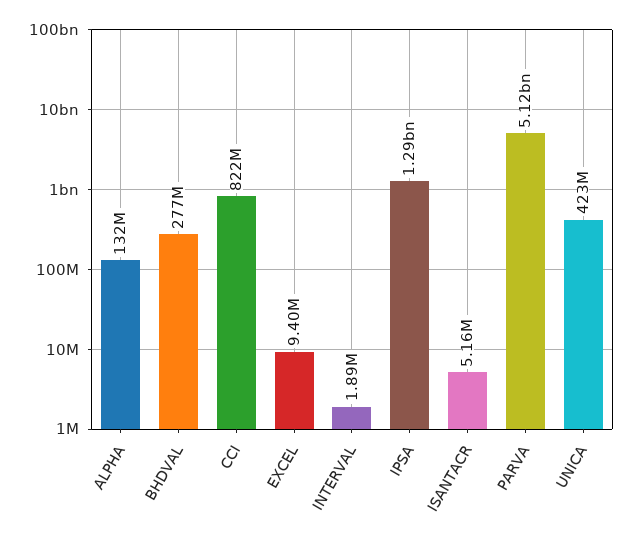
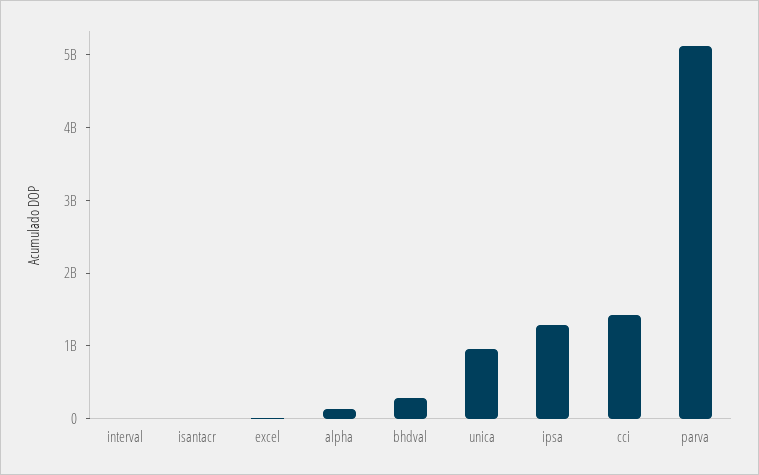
  {
    "ALPHA": 132000000,
    "BHDVAL": 277000000,
-   "CCI": 822000000,
+   "CCI": 1400000000,
    "EXCEL": 9400000,
    "INTERVAL": 1890000,
    "IPSA": 1290000000,
    "ISANTACR": 5160000,
    "PARVA": 5120000000,
-   "UNICA": 423000000
+   "UNICA": 1000000000
  }

